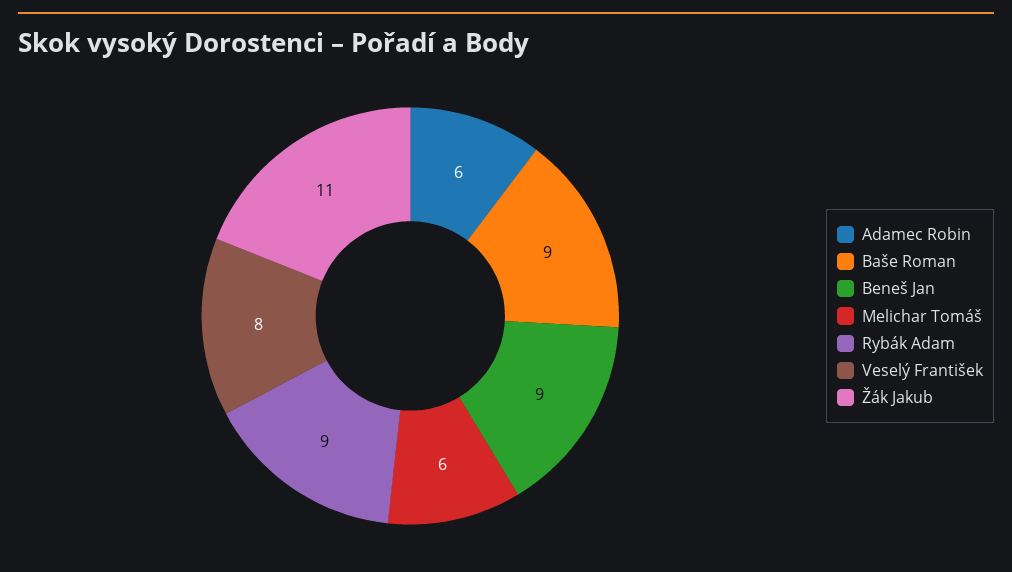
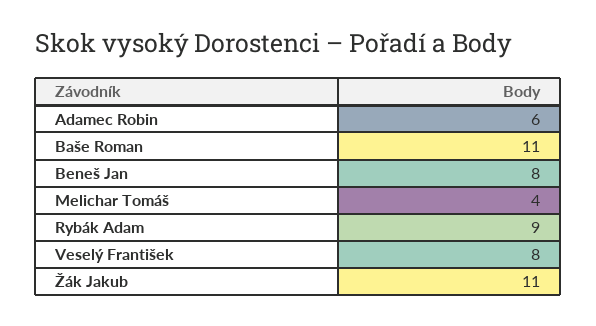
  {
    "Adamec Robin": 6,
-   "Baše Roman": 9,
+   "Baše Roman": 11,
-   "Beneš Jan": 9,
+   "Beneš Jan": 8,
-   "Melichar Tomáš": 6,
+   "Melichar Tomáš": 4,
    "Rybák Adam": 9,
    "Veselý František": 8,
    "Žák Jakub": 11
  }

